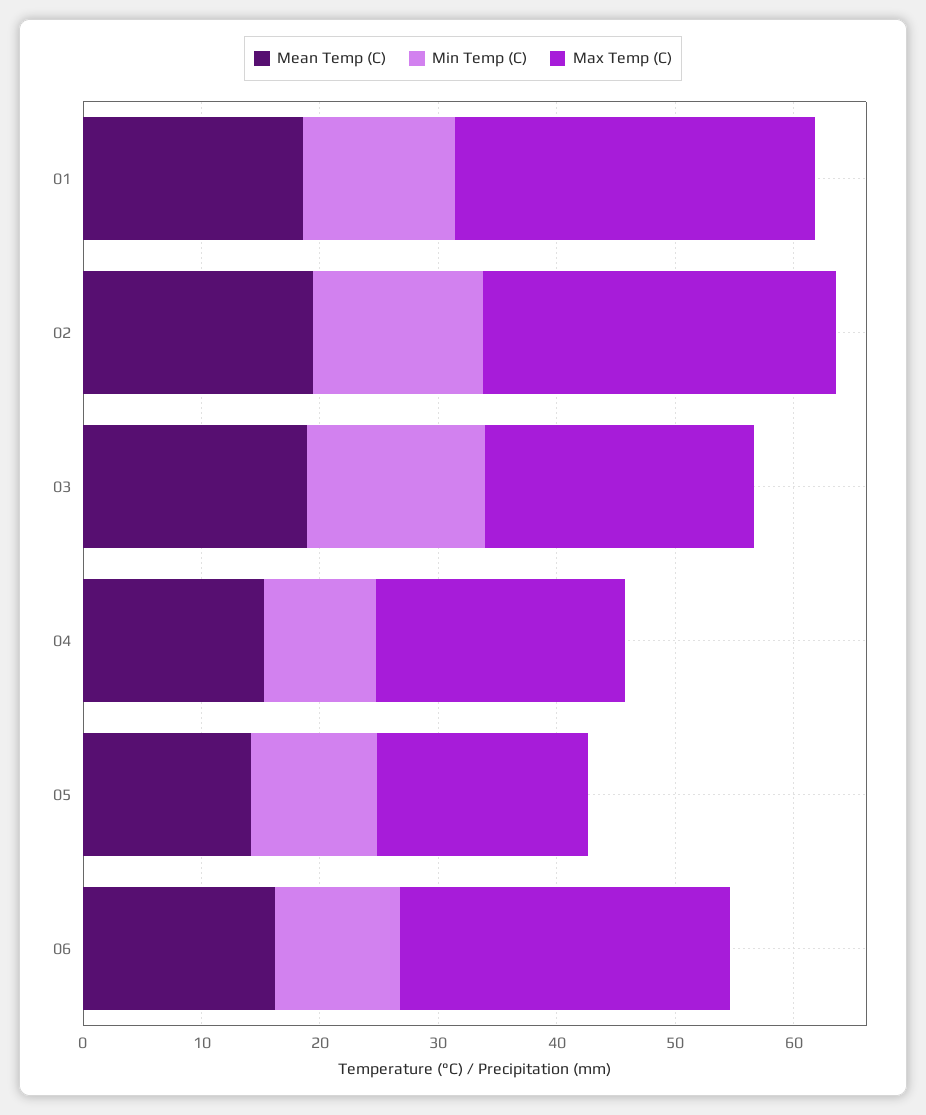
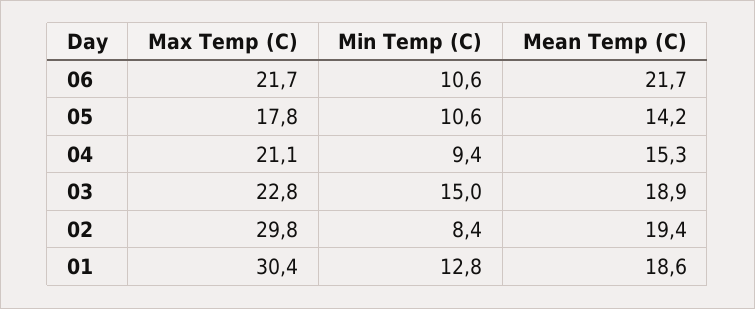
  {
    "Mean Temp (C)": {
      "01": 18.6,
      "02": 19.4,
      "03": 18.9,
      "04": 15.3,
      "05": 14.2,
-     "06": 16
+     "06": 21.7
    },
    "Min Temp (C)": {
      "01": 12.8,
-     "02": 14,
+     "02": 8.4,
      "03": 15,
      "04": 9.4,
      "05": 10.6,
      "06": 10.6
    },
    "Max Temp (C)": {
      "01": 30.4,
      "02": 29.8,
      "03": 22.8,
      "04": 21.1,
      "05": 17.8,
-     "06": 28
+     "06": 21.7
    }
  }

